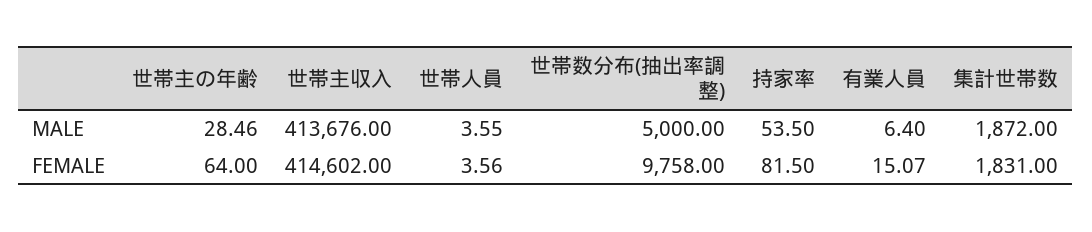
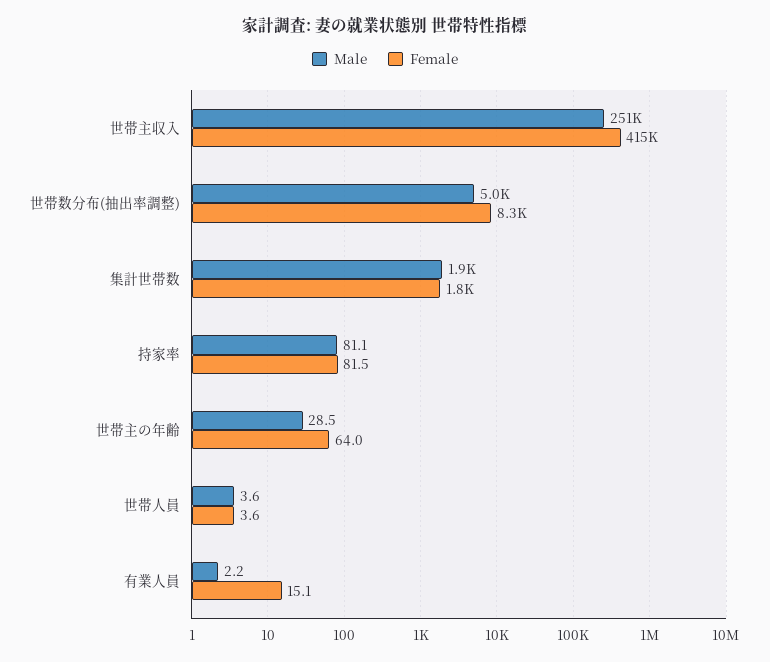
  {
    "MALE": {
      "世帯主の年齢": 28.46,
-     "世帯主収入": 413676,
+     "世帯主収入": 251000,
      "世帯人員": 3.55,
      "世帯数分布(抽出率調整)": 5000,
-     "持家率": 53.5,
+     "持家率": 81.1,
-     "有業人員": 6.4,
+     "有業人員": 2.2,
      "集計世帯数": 1872
    },
    "FEMALE": {
      "世帯主の年齢": 64,
      "世帯主収入": 414602,
      "世帯人員": 3.56,
-     "世帯数分布(抽出率調整)": 9758,
+     "世帯数分布(抽出率調整)": 8300,
      "持家率": 81.5,
      "有業人員": 15.07,
      "集計世帯数": 1831
    }
  }

